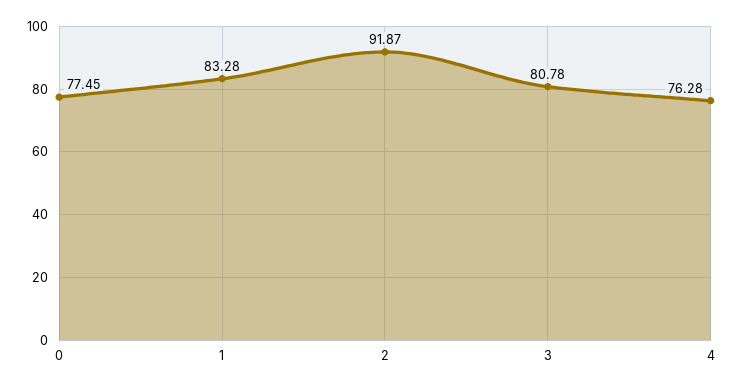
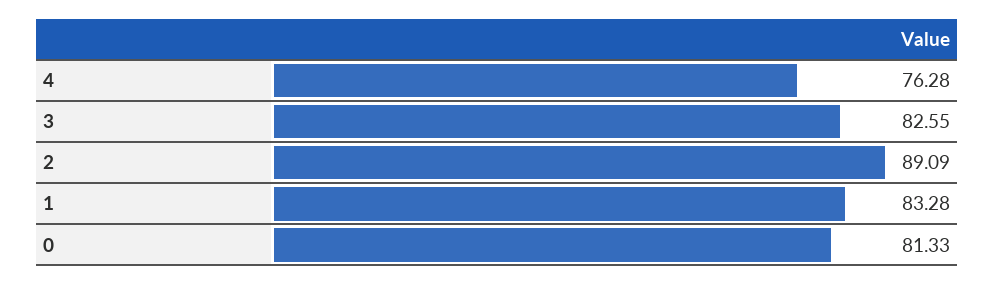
  {
-   "0": 77.45,
+   "0": 81.33,
    "1": 83.28,
-   "2": 91.87,
+   "2": 89.09,
-   "3": 80.78,
+   "3": 82.55,
    "4": 76.28
  }

